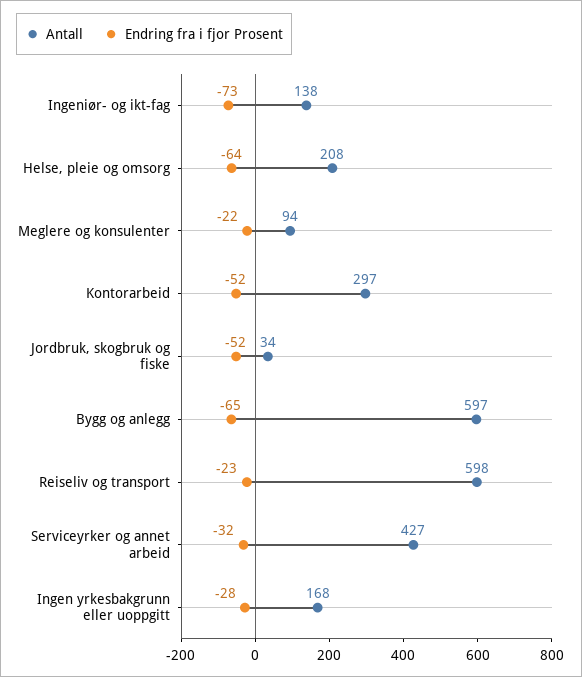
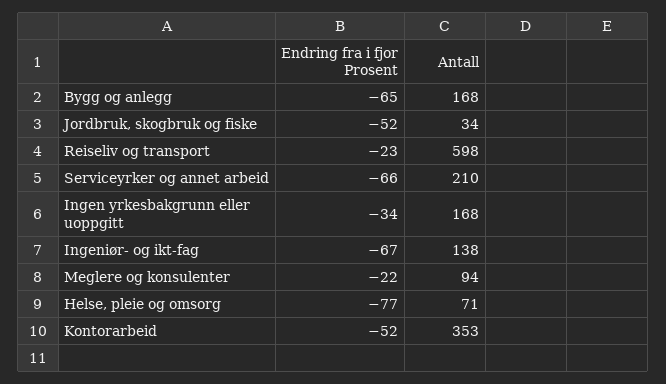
  {
    "Antall": {
      "Ingeniør- og ikt-fag": 138,
-     "Helse, pleie og omsorg": 208,
+     "Helse, pleie og omsorg": 71,
      "Meglere og konsulenter": 94,
-     "Kontorarbeid": 297,
+     "Kontorarbeid": 353,
      "Jordbruk, skogbruk og fiske": 34,
-     "Bygg og anlegg": 597,
+     "Bygg og anlegg": 168,
      "Reiseliv og transport": 598,
-     "Serviceyrker og annet arbeid": 427,
+     "Serviceyrker og annet arbeid": 210,
      "Ingen yrkesbakgrunn eller uoppgitt": 168
    },
    "Endring fra i fjor Prosent": {
-     "Ingeniør- og ikt-fag": -73,
+     "Ingeniør- og ikt-fag": -67,
-     "Helse, pleie og omsorg": -64,
+     "Helse, pleie og omsorg": -77,
      "Meglere og konsulenter": -22,
      "Kontorarbeid": -52,
      "Jordbruk, skogbruk og fiske": -52,
      "Bygg og anlegg": -65,
      "Reiseliv og transport": -23,
-     "Serviceyrker og annet arbeid": -32,
+     "Serviceyrker og annet arbeid": -66,
-     "Ingen yrkesbakgrunn eller uoppgitt": -28
+     "Ingen yrkesbakgrunn eller uoppgitt": -34
    }
  }

